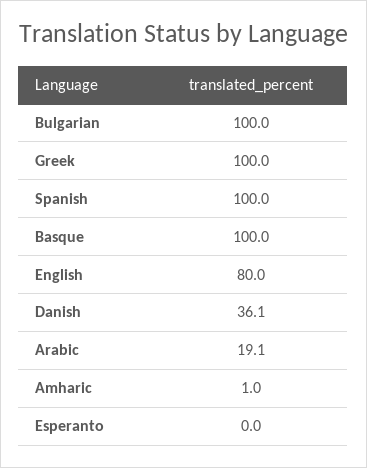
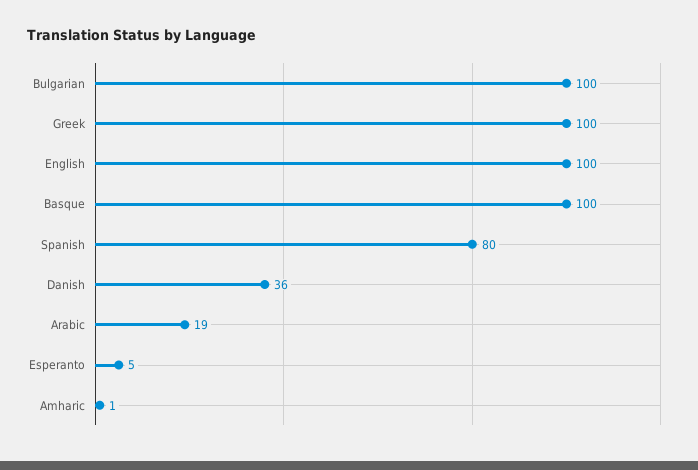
  {
    "Bulgarian": 100,
    "Greek": 100,
-   "Spanish": 100,
+   "Spanish": 80,
    "Basque": 100,
-   "English": 80,
+   "English": 100,
    "Danish": 36.1,
    "Arabic": 19.1,
    "Amharic": 1,
-   "Esperanto": 0
+   "Esperanto": 5
  }

